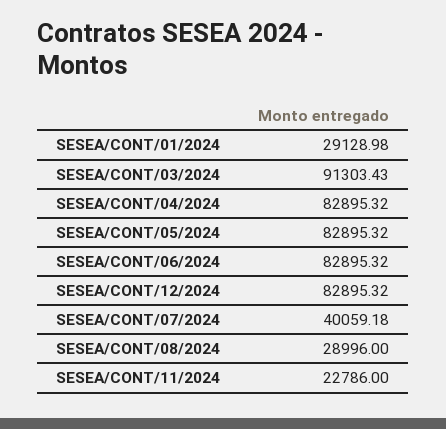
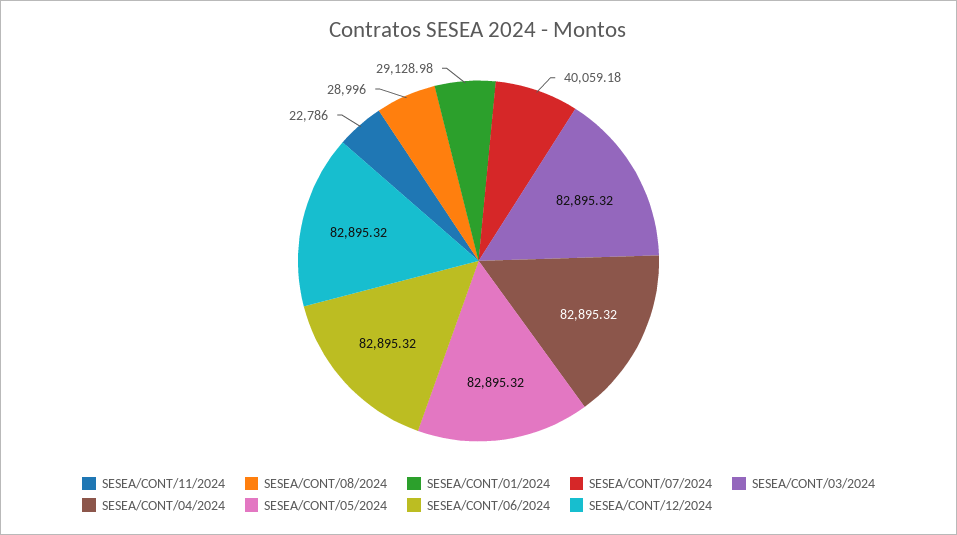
  {
    "SESEA/CONT/01/2024": 29128.98,
-   "SESEA/CONT/03/2024": 91303.43,
+   "SESEA/CONT/03/2024": 82895.32,
    "SESEA/CONT/04/2024": 82895.32,
    "SESEA/CONT/05/2024": 82895.32,
    "SESEA/CONT/06/2024": 82895.32,
    "SESEA/CONT/12/2024": 82895.32,
    "SESEA/CONT/07/2024": 40059.18,
    "SESEA/CONT/08/2024": 28996,
    "SESEA/CONT/11/2024": 22786
  }

